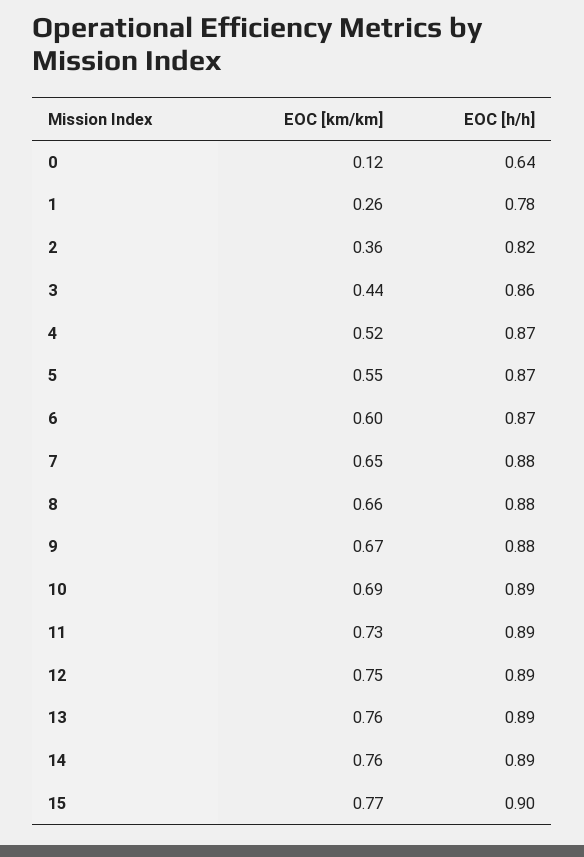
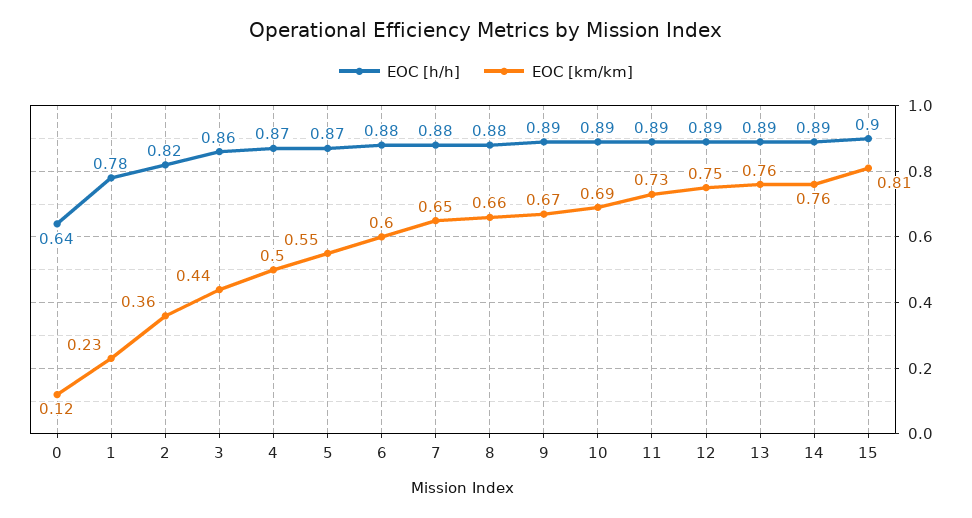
  {
    "EOC [km/km]": {
      "0": 0.12,
-     "1": 0.26,
+     "1": 0.23,
      "2": 0.36,
      "3": 0.44,
-     "4": 0.52,
+     "4": 0.5,
      "5": 0.55,
      "6": 0.6,
      "7": 0.65,
      "8": 0.66,
      "9": 0.67,
      "10": 0.69,
      "11": 0.73,
      "12": 0.75,
      "13": 0.76,
      "14": 0.76,
-     "15": 0.77
+     "15": 0.81
    },
    "EOC [h/h]": {
      "0": 0.64,
      "1": 0.78,
      "2": 0.82,
      "3": 0.86,
      "4": 0.87,
      "5": 0.87,
-     "6": 0.87,
+     "6": 0.88,
      "7": 0.88,
      "8": 0.88,
-     "9": 0.88,
+     "9": 0.89,
      "10": 0.89,
      "11": 0.89,
      "12": 0.89,
      "13": 0.89,
      "14": 0.89,
      "15": 0.9
    }
  }

